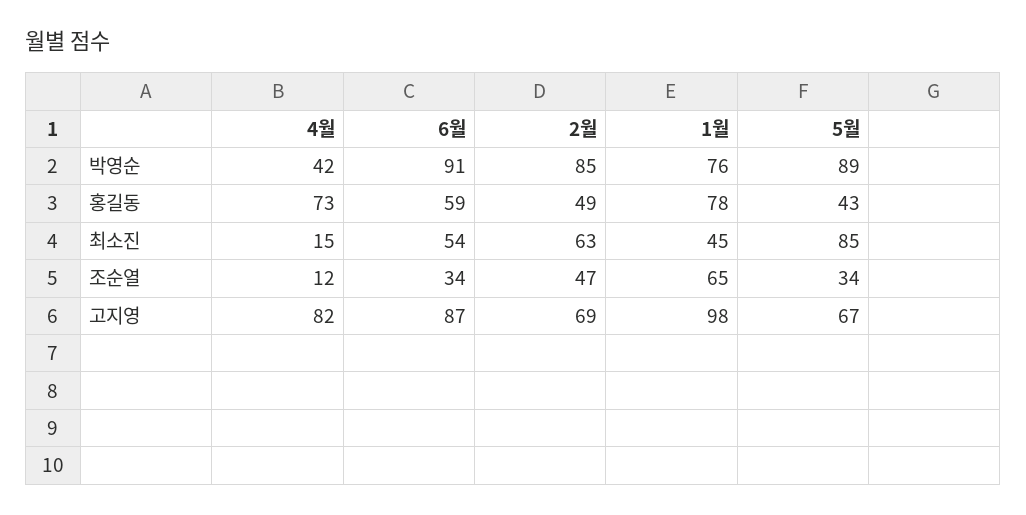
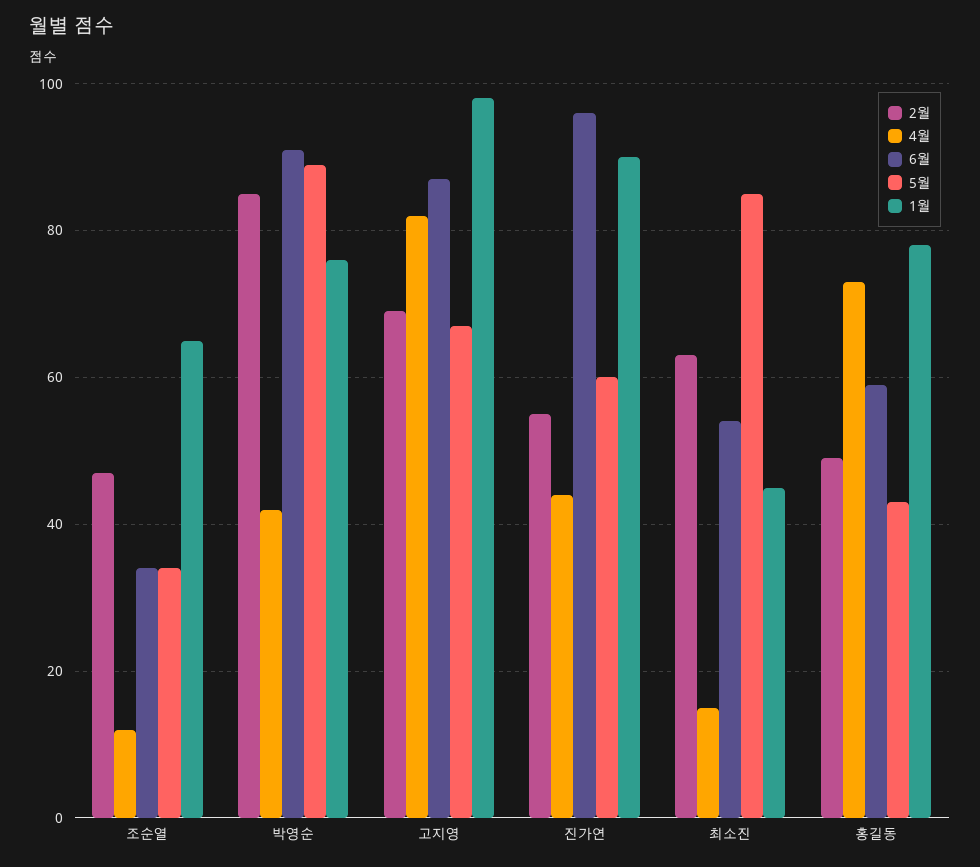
  {
    "4월": {
      "박영순": 42,
      "홍길동": 73,
      "최소진": 15,
      "조순열": 12,
-     "고지영": 82
+     "고지영": 82,
+     "진가연": 45
    },
    "6월": {
      "박영순": 91,
      "홍길동": 59,
      "최소진": 54,
      "조순열": 34,
-     "고지영": 87
+     "고지영": 87,
+     "진가연": 95
    },
    "2월": {
      "박영순": 85,
      "홍길동": 49,
      "최소진": 63,
      "조순열": 47,
-     "고지영": 69
+     "고지영": 69,
+     "진가연": 55
    },
    "1월": {
      "박영순": 76,
      "홍길동": 78,
      "최소진": 45,
      "조순열": 65,
-     "고지영": 98
+     "고지영": 98,
+     "진가연": 90
    },
    "5월": {
      "박영순": 89,
      "홍길동": 43,
      "최소진": 85,
      "조순열": 34,
-     "고지영": 67
+     "고지영": 67,
+     "진가연": 60
    }
  }

